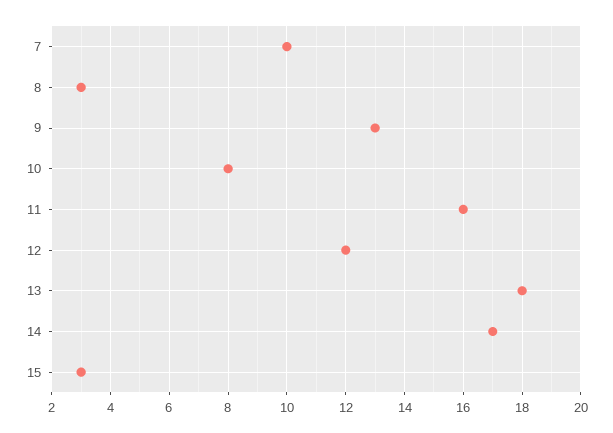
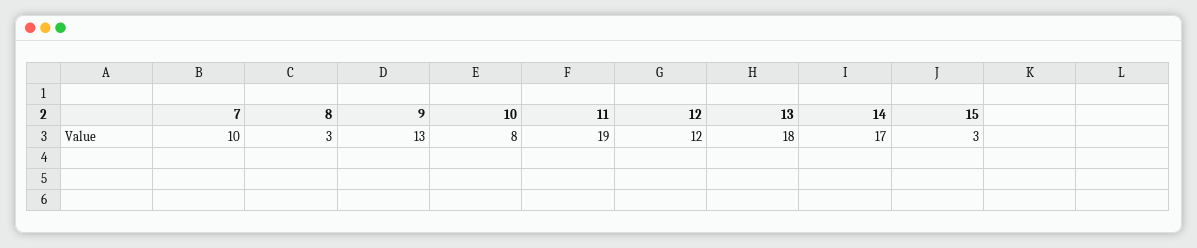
  {
    "7": 10,
    "8": 3,
    "9": 13,
    "10": 8,
-   "11": 16,
+   "11": 19,
    "12": 12,
    "13": 18,
    "14": 17,
    "15": 3
  }

